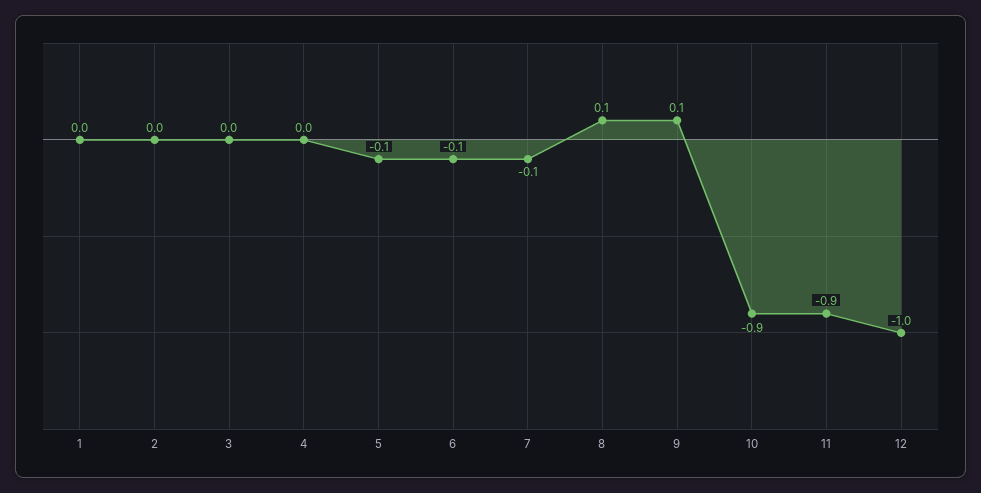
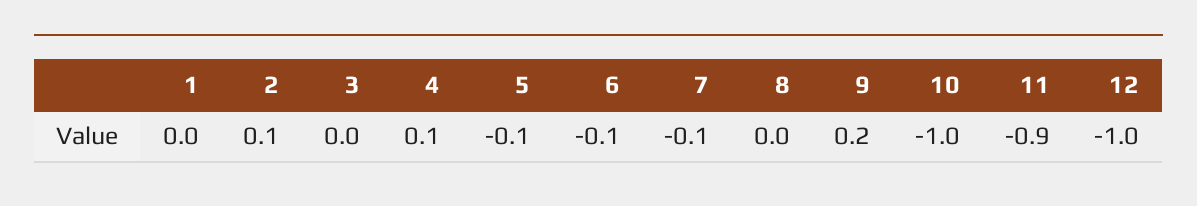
  {
    "1": 0,
-   "2": 0,
+   "2": 0.1,
    "3": 0,
-   "4": 0,
+   "4": 0.1,
    "5": -0.1,
    "6": -0.1,
    "7": -0.1,
-   "8": 0.1,
+   "8": 0,
-   "9": 0.1,
+   "9": 0.2,
-   "10": -0.9,
+   "10": -1,
    "11": -0.9,
    "12": -1
  }

